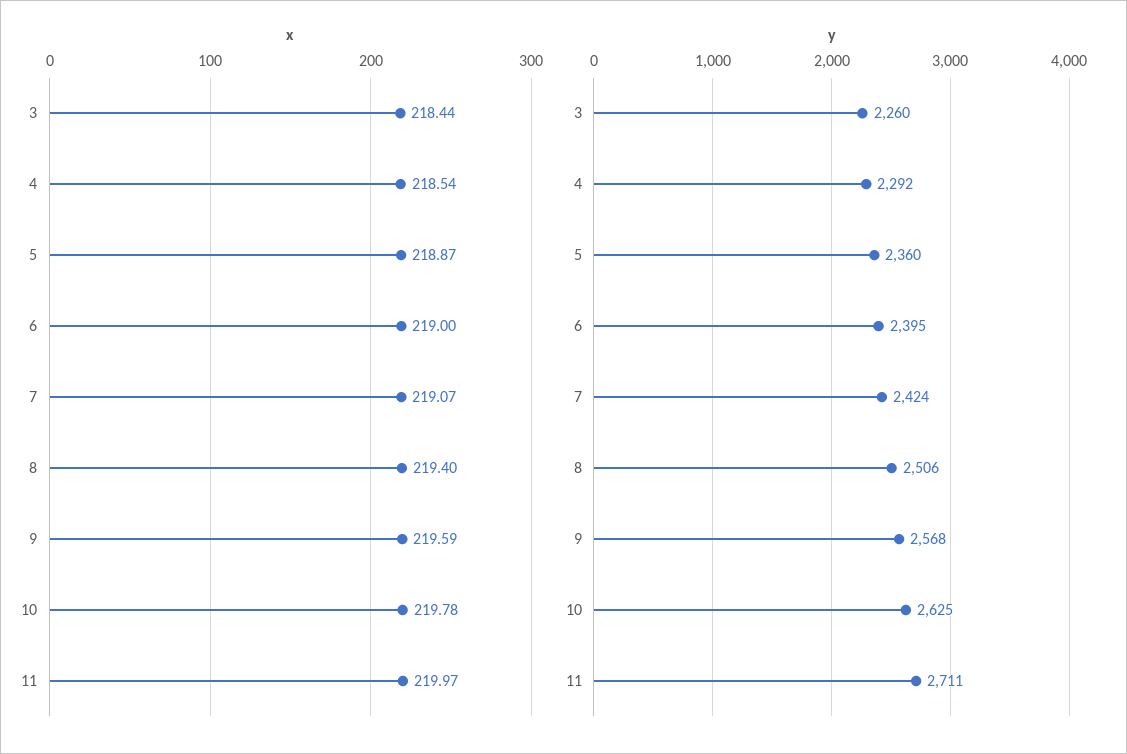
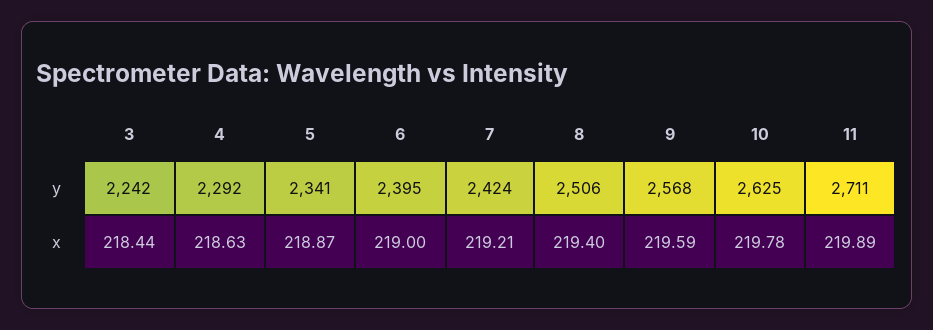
  {
    "x": {
      "3": 218.44,
-     "4": 218.54,
+     "4": 218.63,
      "5": 218.87,
      "6": 219,
-     "7": 219.07,
+     "7": 219.21,
      "8": 219.4,
      "9": 219.59,
      "10": 219.78,
-     "11": 219.97
+     "11": 219.89
    },
    "y": {
-     "3": 2260,
+     "3": 2242,
      "4": 2292,
-     "5": 2360,
+     "5": 2341,
      "6": 2395,
      "7": 2424,
      "8": 2506,
      "9": 2568,
      "10": 2625,
      "11": 2711
    }
  }

